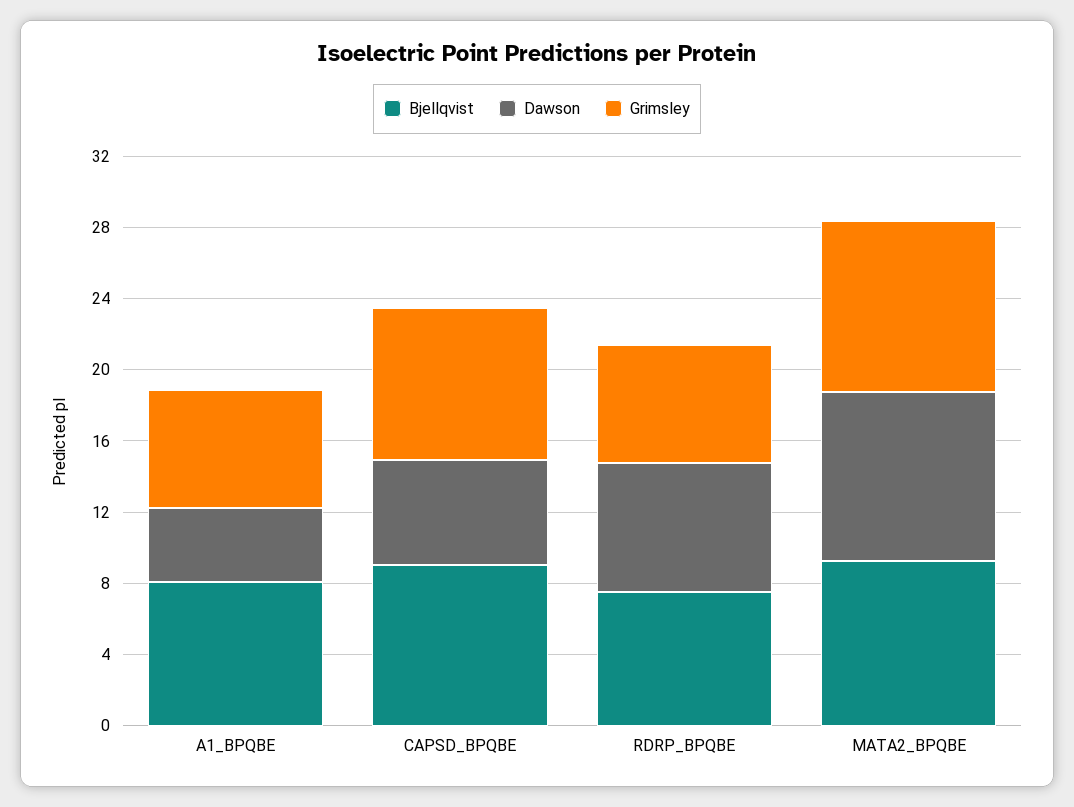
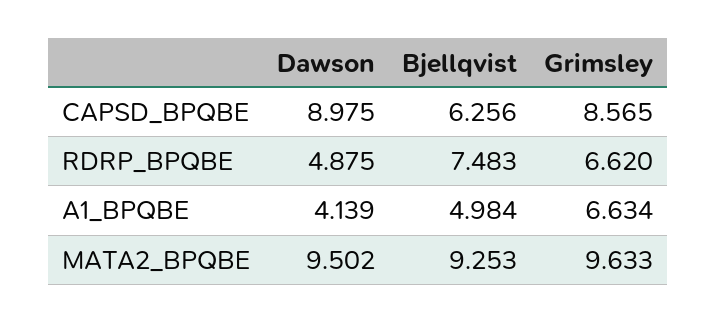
  {
    "Bjellqvist": {
-     "A1_BPQBE": 8,
+     "A1_BPQBE": 4.984,
-     "CAPSD_BPQBE": 9,
+     "CAPSD_BPQBE": 6.256,
      "RDRP_BPQBE": 7.483,
      "MATA2_BPQBE": 9.253
    },
    "Dawson": {
      "A1_BPQBE": 4.139,
-     "CAPSD_BPQBE": 6,
+     "CAPSD_BPQBE": 8.975,
-     "RDRP_BPQBE": 7,
+     "RDRP_BPQBE": 4.875,
      "MATA2_BPQBE": 9.502
    },
    "Grimsley": {
      "A1_BPQBE": 6.634,
      "CAPSD_BPQBE": 8.565,
      "RDRP_BPQBE": 6.62,
      "MATA2_BPQBE": 9.633
    }
  }

